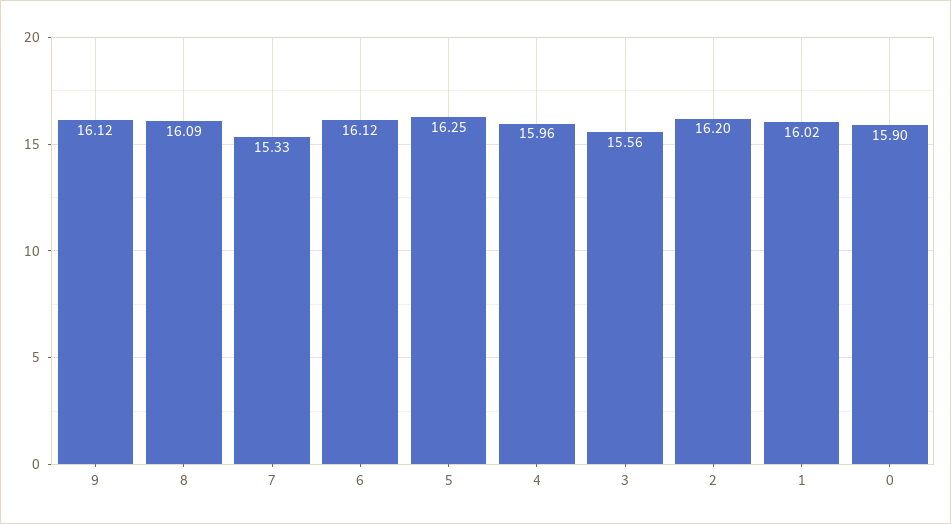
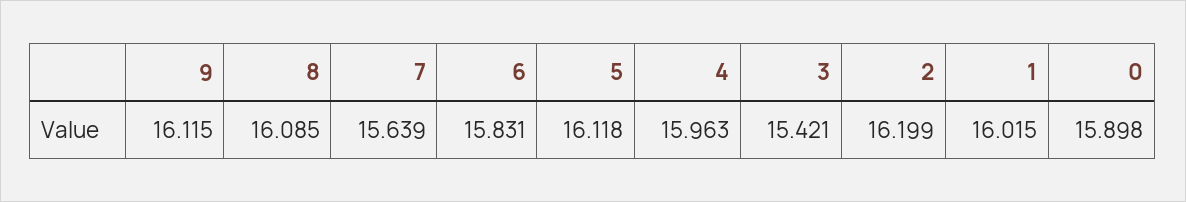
  {
    "9": 16.115,
    "8": 16.085,
-   "7": 15.33,
+   "7": 15.639,
-   "6": 16.12,
+   "6": 15.831,
-   "5": 16.25,
+   "5": 16.118,
    "4": 15.963,
-   "3": 15.56,
+   "3": 15.421,
    "2": 16.199,
    "1": 16.015,
    "0": 15.898
  }

